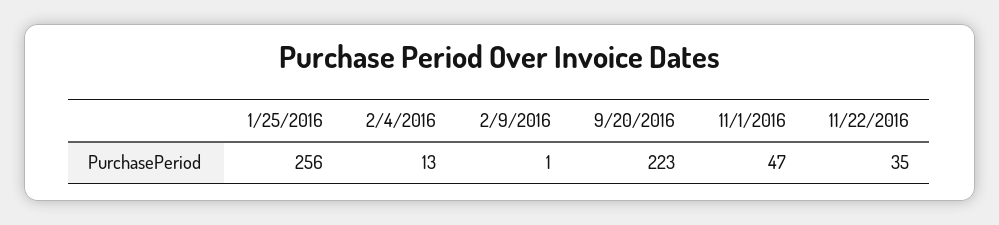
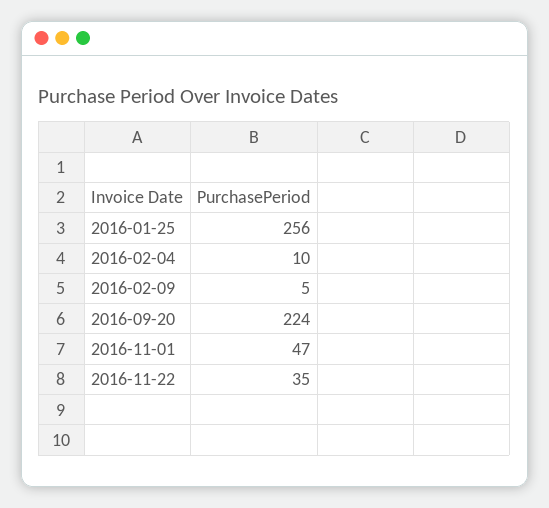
  {
    "1/25/2016": 256,
-   "2/4/2016": 13,
+   "2/4/2016": 10,
-   "2/9/2016": 1,
+   "2/9/2016": 5,
-   "9/20/2016": 223,
+   "9/20/2016": 224,
    "11/1/2016": 47,
    "11/22/2016": 35
  }

